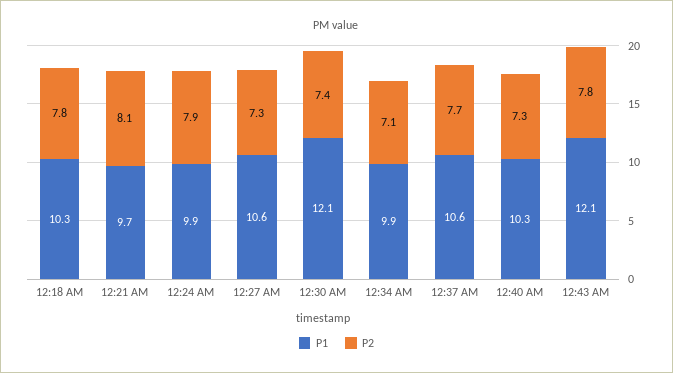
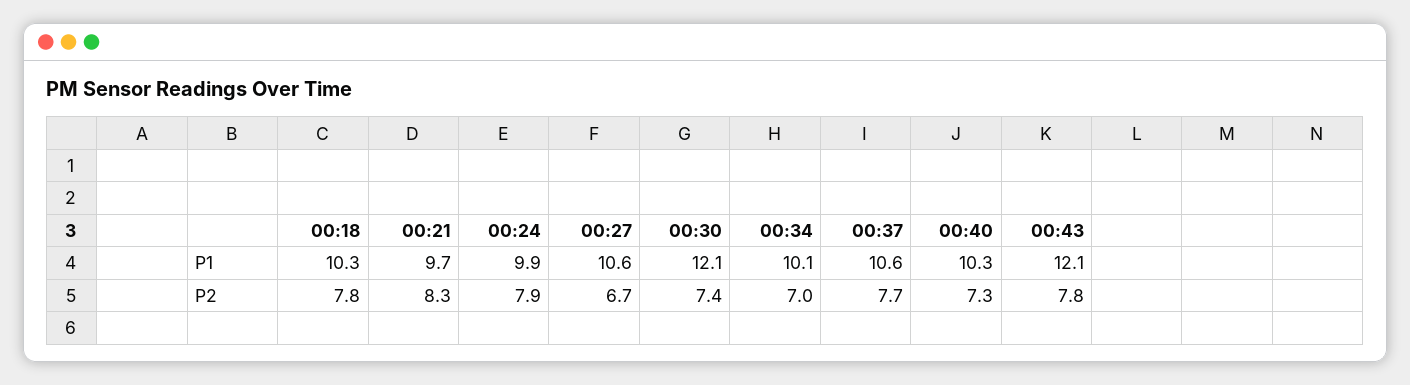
  {
    "P1": {
      "12:18 AM": 10.3,
      "12:21 AM": 9.7,
      "12:24 AM": 9.9,
      "12:27 AM": 10.6,
      "12:30 AM": 12.1,
-     "12:34 AM": 9.9,
+     "12:34 AM": 10.1,
      "12:37 AM": 10.6,
      "12:40 AM": 10.3,
      "12:43 AM": 12.1
    },
    "P2": {
      "12:18 AM": 7.8,
-     "12:21 AM": 8.1,
+     "12:21 AM": 8.3,
      "12:24 AM": 7.9,
-     "12:27 AM": 7.3,
+     "12:27 AM": 6.7,
      "12:30 AM": 7.4,
-     "12:34 AM": 7.1,
+     "12:34 AM": 7,
      "12:37 AM": 7.7,
      "12:40 AM": 7.3,
      "12:43 AM": 7.8
    }
  }

